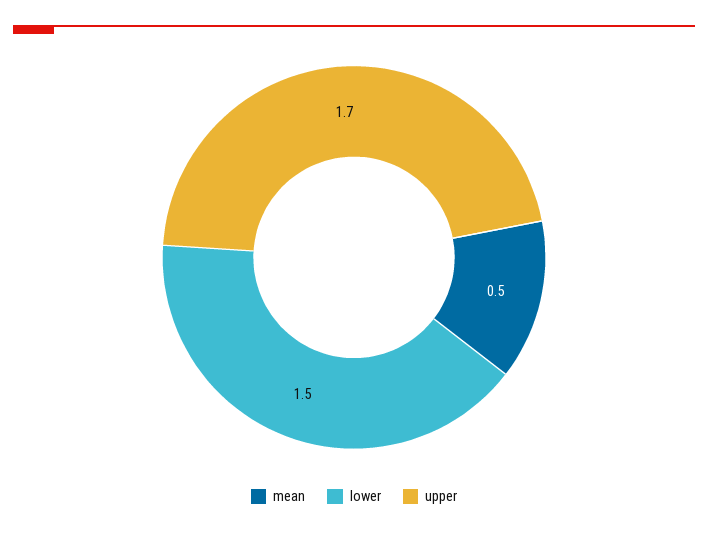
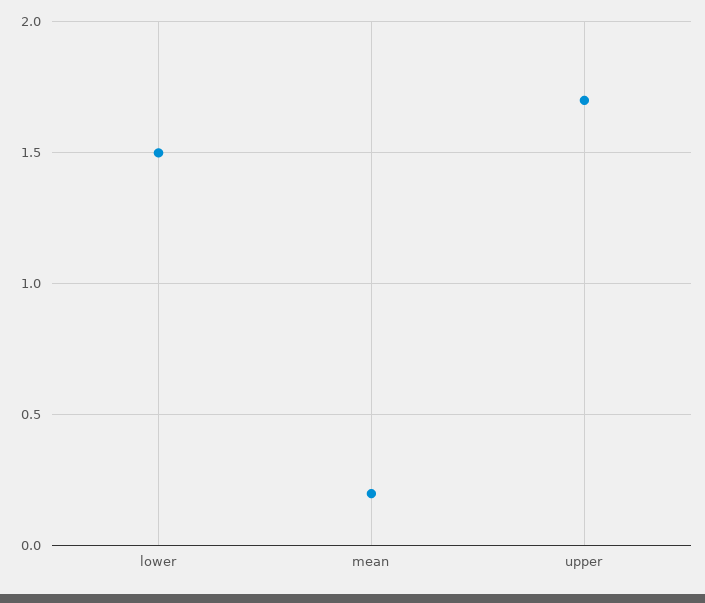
  {
-   "mean": 0.5,
+   "mean": 0.2,
    "lower": 1.5,
    "upper": 1.7
  }

